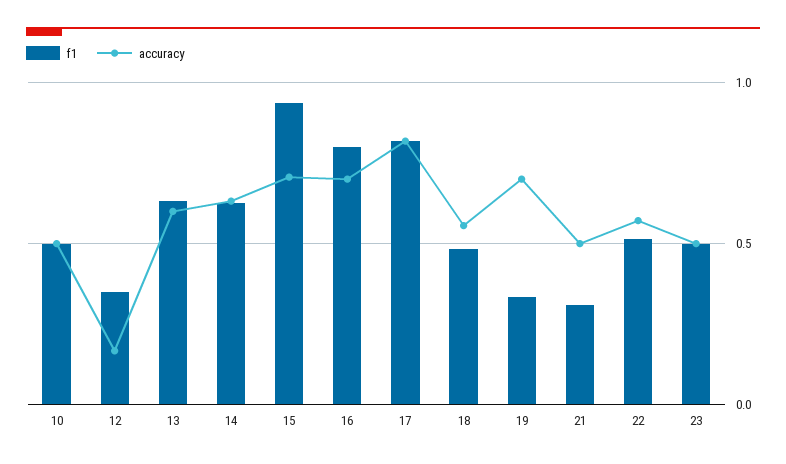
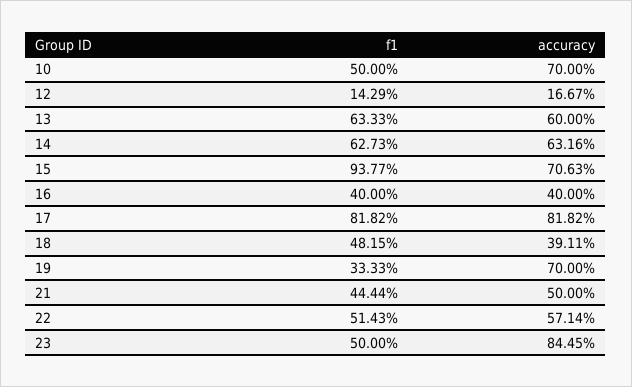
  {
    "f1": {
      "10": 0.5,
-     "12": 0.35,
+     "12": 0.1429,
      "13": 0.6333,
      "14": 0.6273,
      "15": 0.9377,
-     "16": 0.8,
+     "16": 0.4,
      "17": 0.8182,
      "18": 0.4815,
      "19": 0.3333,
-     "21": 0.3,
+     "21": 0.4444,
      "22": 0.5143,
      "23": 0.5
    },
    "accuracy": {
-     "10": 0.5,
+     "10": 0.7,
      "12": 0.1667,
      "13": 0.6,
      "14": 0.6316,
      "15": 0.7063,
-     "16": 0.7,
+     "16": 0.4,
      "17": 0.8182,
-     "18": 0.55,
+     "18": 0.3911,
      "19": 0.7,
      "21": 0.5,
      "22": 0.5714,
-     "23": 0.5
+     "23": 0.8445
    }
  }

